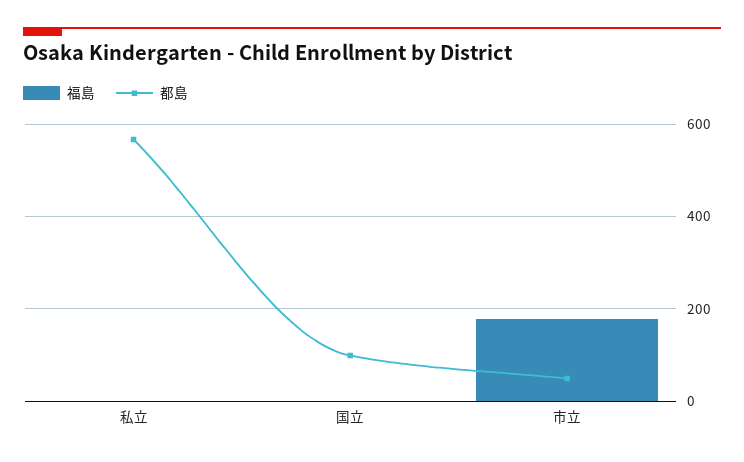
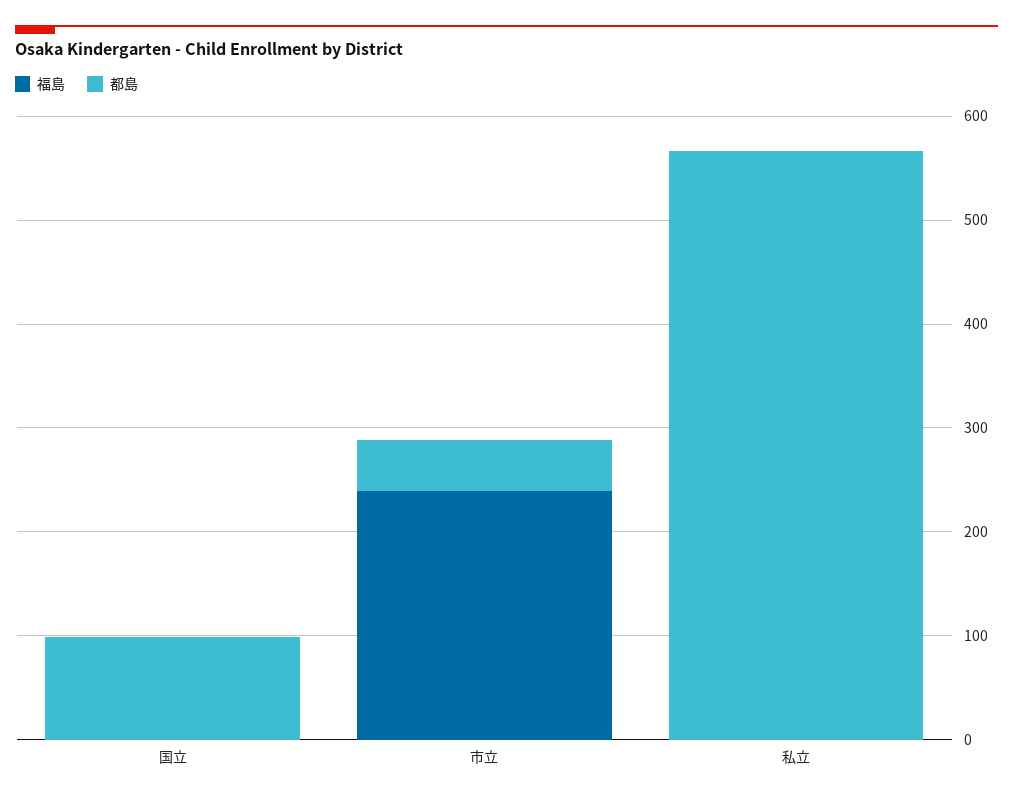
  {
    "福島": {
      "私立": 0,
      "国立": 0,
-     "市立": 180
+     "市立": 240
    },
    "都島": {
      "私立": 560,
      "国立": 100,
      "市立": 40
    }
  }

